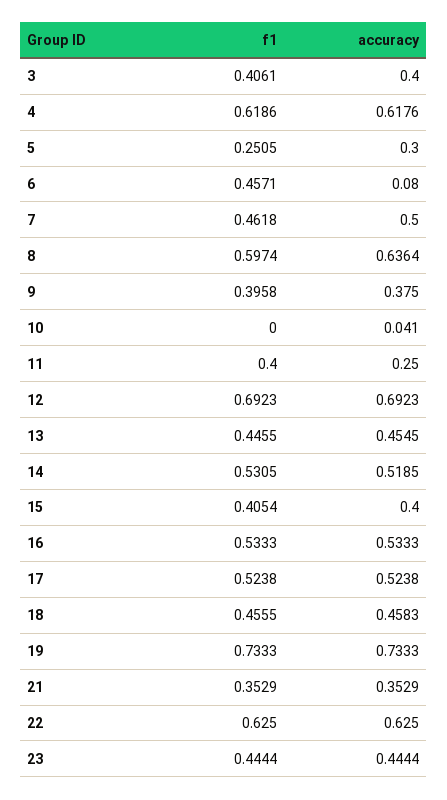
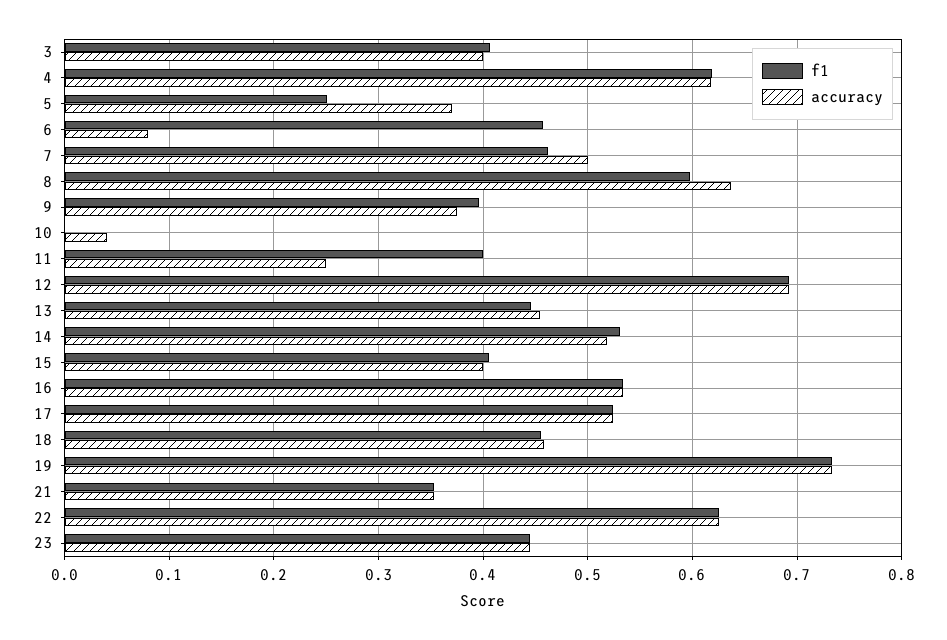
  {
    "f1": {
      "3": 0.4061,
      "4": 0.6186,
      "5": 0.2505,
      "6": 0.4571,
      "7": 0.4618,
      "8": 0.5974,
      "9": 0.3958,
      "10": 0,
      "11": 0.4,
      "12": 0.6923,
      "13": 0.4455,
      "14": 0.5305,
      "15": 0.4054,
      "16": 0.5333,
      "17": 0.5238,
      "18": 0.4555,
      "19": 0.7333,
      "21": 0.3529,
      "22": 0.625,
      "23": 0.4444
    },
    "accuracy": {
      "3": 0.4,
      "4": 0.6176,
-     "5": 0.3,
+     "5": 0.37,
      "6": 0.08,
      "7": 0.5,
      "8": 0.6364,
      "9": 0.375,
      "10": 0.041,
      "11": 0.25,
      "12": 0.6923,
      "13": 0.4545,
      "14": 0.5185,
      "15": 0.4,
      "16": 0.5333,
      "17": 0.5238,
      "18": 0.4583,
      "19": 0.7333,
      "21": 0.3529,
      "22": 0.625,
      "23": 0.4444
    }
  }

